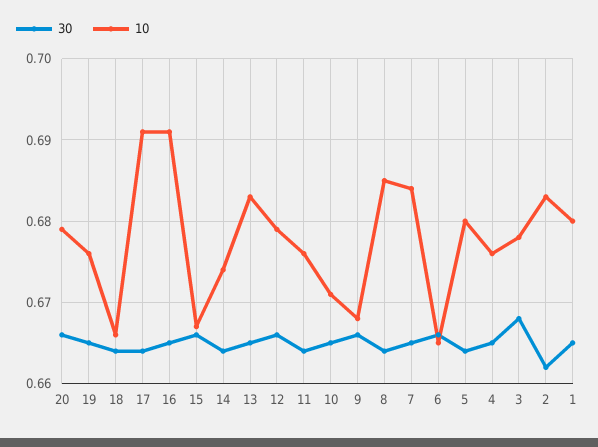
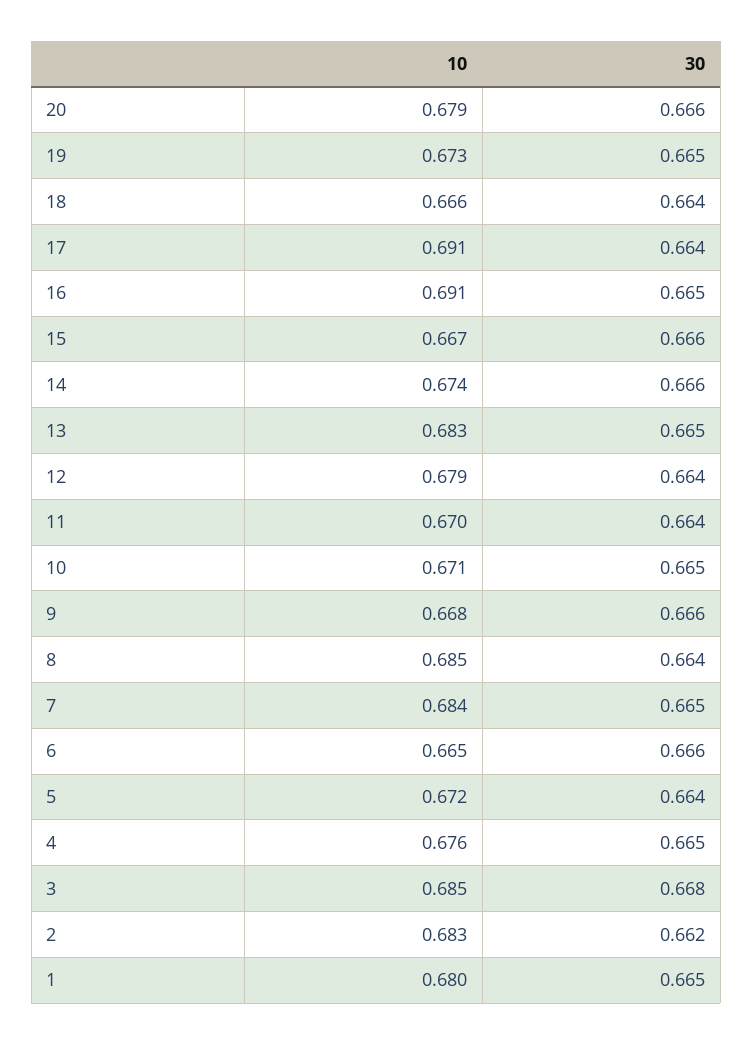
  {
    "30": {
      "20": 0.666,
      "19": 0.665,
      "18": 0.664,
      "17": 0.664,
      "16": 0.665,
      "15": 0.666,
-     "14": 0.664,
+     "14": 0.666,
      "13": 0.665,
-     "12": 0.666,
+     "12": 0.664,
      "11": 0.664,
      "10": 0.665,
      "9": 0.666,
      "8": 0.664,
      "7": 0.665,
      "6": 0.666,
      "5": 0.664,
      "4": 0.665,
      "3": 0.668,
      "2": 0.662,
      "1": 0.665
    },
    "10": {
      "20": 0.679,
-     "19": 0.676,
+     "19": 0.673,
      "18": 0.666,
      "17": 0.691,
      "16": 0.691,
      "15": 0.667,
      "14": 0.674,
      "13": 0.683,
      "12": 0.679,
-     "11": 0.676,
+     "11": 0.67,
      "10": 0.671,
      "9": 0.668,
      "8": 0.685,
      "7": 0.684,
      "6": 0.665,
-     "5": 0.68,
+     "5": 0.672,
      "4": 0.676,
-     "3": 0.678,
+     "3": 0.685,
      "2": 0.683,
      "1": 0.68
    }
  }

